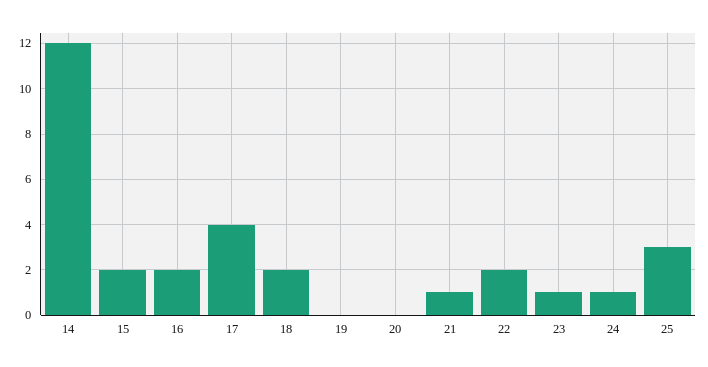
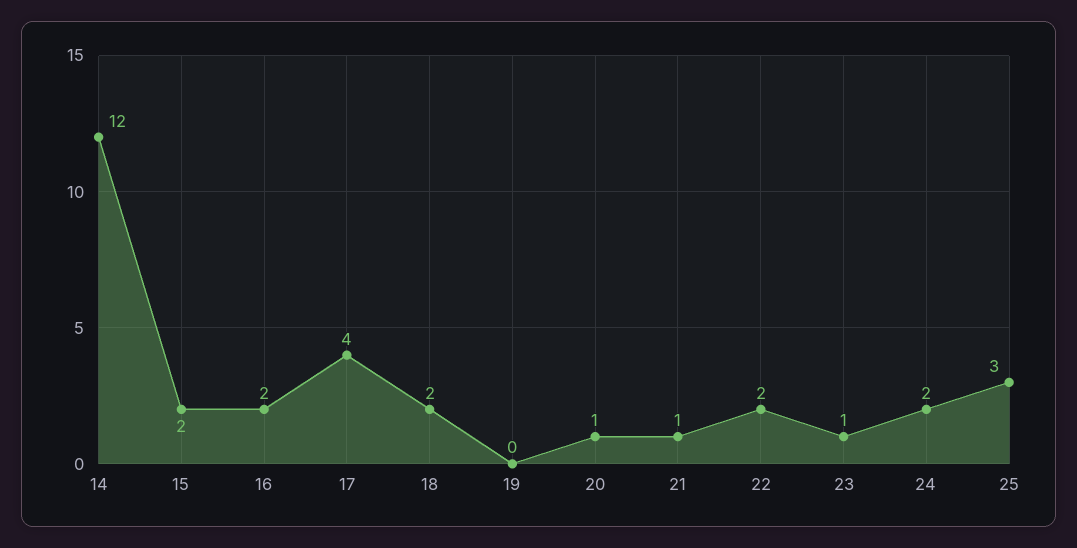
  {
    "14": 12,
    "15": 2,
    "16": 2,
    "17": 4,
    "18": 2,
    "19": 0,
-   "20": 0,
+   "20": 1,
    "21": 1,
    "22": 2,
    "23": 1,
-   "24": 1,
+   "24": 2,
    "25": 3
  }

